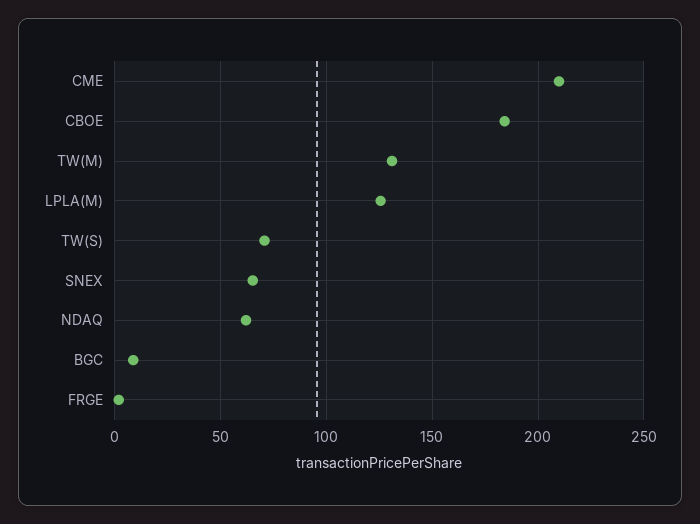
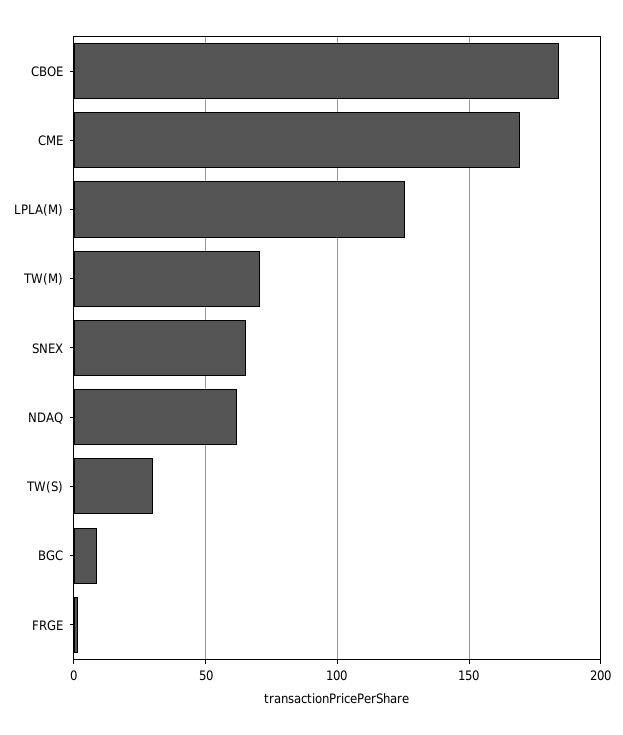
  {
-   "CME": 210,
+   "CME": 170,
    "CBOE": 185,
-   "TW(M)": 130,
+   "TW(M)": 70,
    "LPLA(M)": 125,
-   "TW(S)": 70,
+   "TW(S)": 30,
    "SNEX": 65,
    "NDAQ": 60,
    "BGC": 10,
    "FRGE": 0
  }

